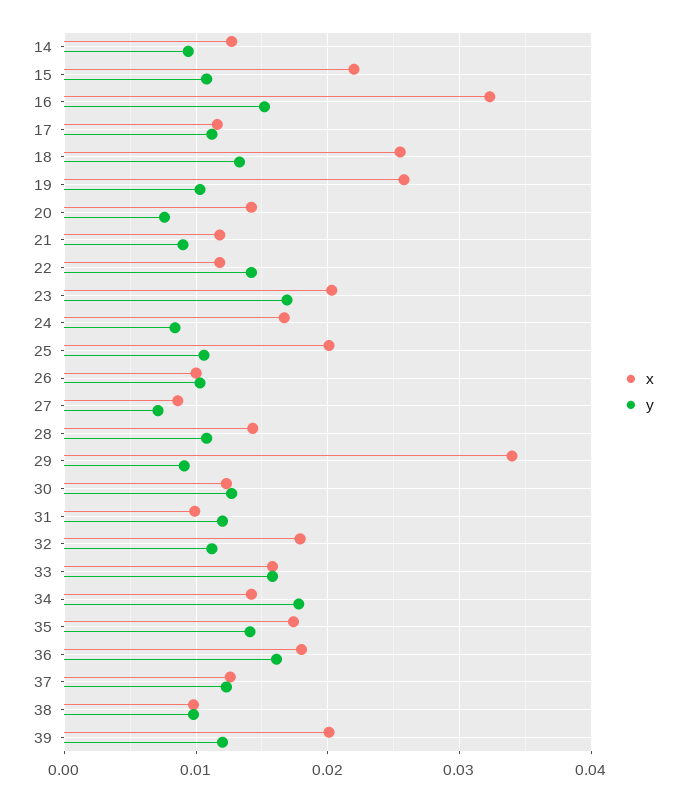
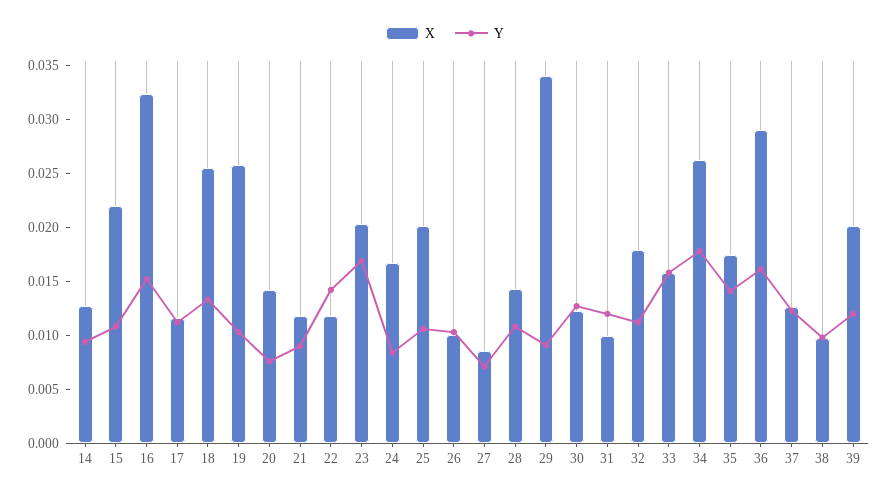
  {
    "x": {
      "14": 0.013,
      "15": 0.022,
      "16": 0.032,
      "17": 0.012,
      "18": 0.026,
      "19": 0.026,
      "20": 0.014,
      "21": 0.012,
      "22": 0.012,
      "23": 0.02,
      "24": 0.017,
      "25": 0.02,
      "26": 0.01,
      "27": 0.009,
      "28": 0.014,
      "29": 0.034,
      "30": 0.012,
      "31": 0.01,
      "32": 0.018,
      "33": 0.016,
-     "34": 0.014,
+     "34": 0.026,
      "35": 0.017,
-     "36": 0.018,
+     "36": 0.029,
      "37": 0.013,
      "38": 0.01,
      "39": 0.02
    },
    "y": {
      "14": 0.009,
      "15": 0.011,
      "16": 0.015,
      "17": 0.011,
      "18": 0.013,
      "19": 0.01,
      "20": 0.008,
      "21": 0.009,
      "22": 0.014,
      "23": 0.017,
      "24": 0.008,
      "25": 0.011,
      "26": 0.01,
      "27": 0.007,
      "28": 0.011,
      "29": 0.009,
      "30": 0.013,
      "31": 0.012,
      "32": 0.011,
      "33": 0.016,
      "34": 0.018,
      "35": 0.014,
      "36": 0.016,
      "37": 0.012,
      "38": 0.01,
      "39": 0.012
    }
  }

